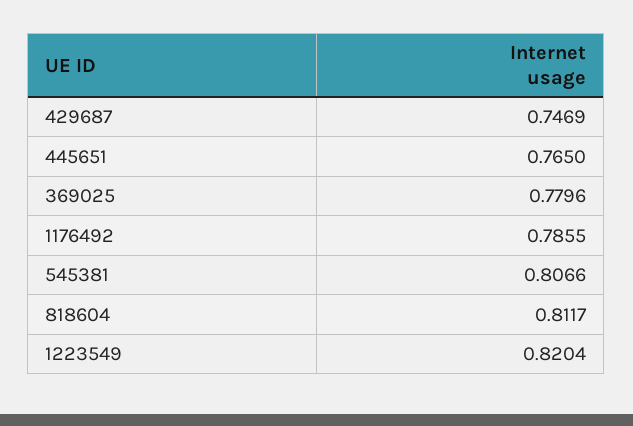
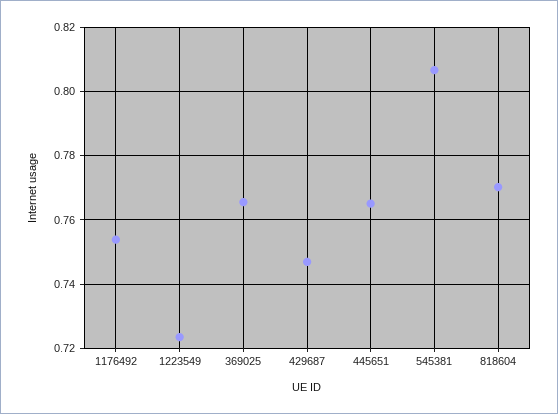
  {
    "429687": 0.7469,
    "445651": 0.765,
-   "369025": 0.7796,
+   "369025": 0.766,
-   "1176492": 0.7855,
+   "1176492": 0.754,
    "545381": 0.8066,
-   "818604": 0.8117,
+   "818604": 0.77,
-   "1223549": 0.8204
+   "1223549": 0.724
  }

